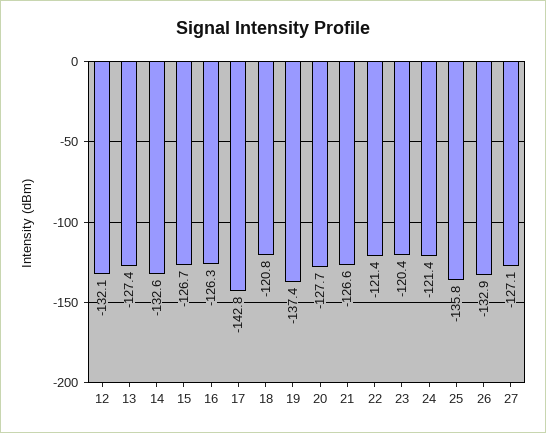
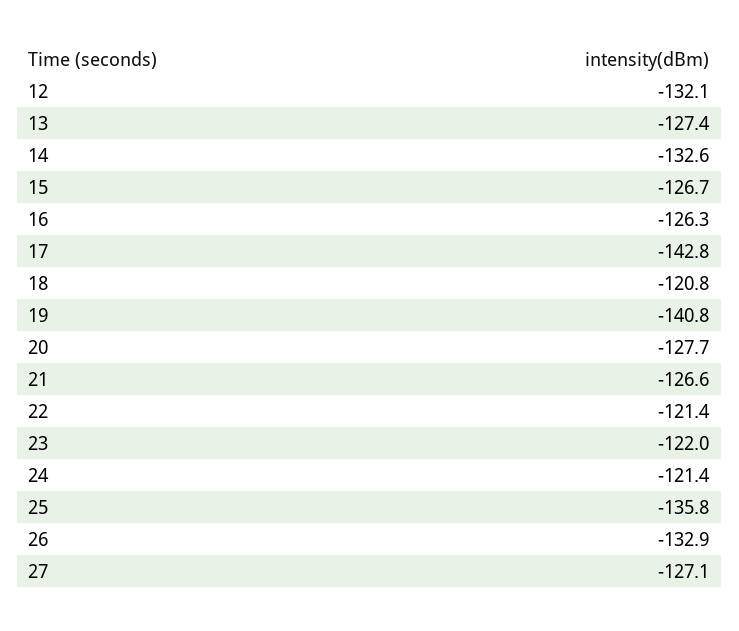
  {
    "12": -132.1,
    "13": -127.4,
    "14": -132.6,
    "15": -126.7,
    "16": -126.3,
    "17": -142.8,
    "18": -120.8,
-   "19": -137.4,
+   "19": -140.8,
    "20": -127.7,
    "21": -126.6,
    "22": -121.4,
-   "23": -120.4,
+   "23": -122,
    "24": -121.4,
    "25": -135.8,
    "26": -132.9,
    "27": -127.1
  }

